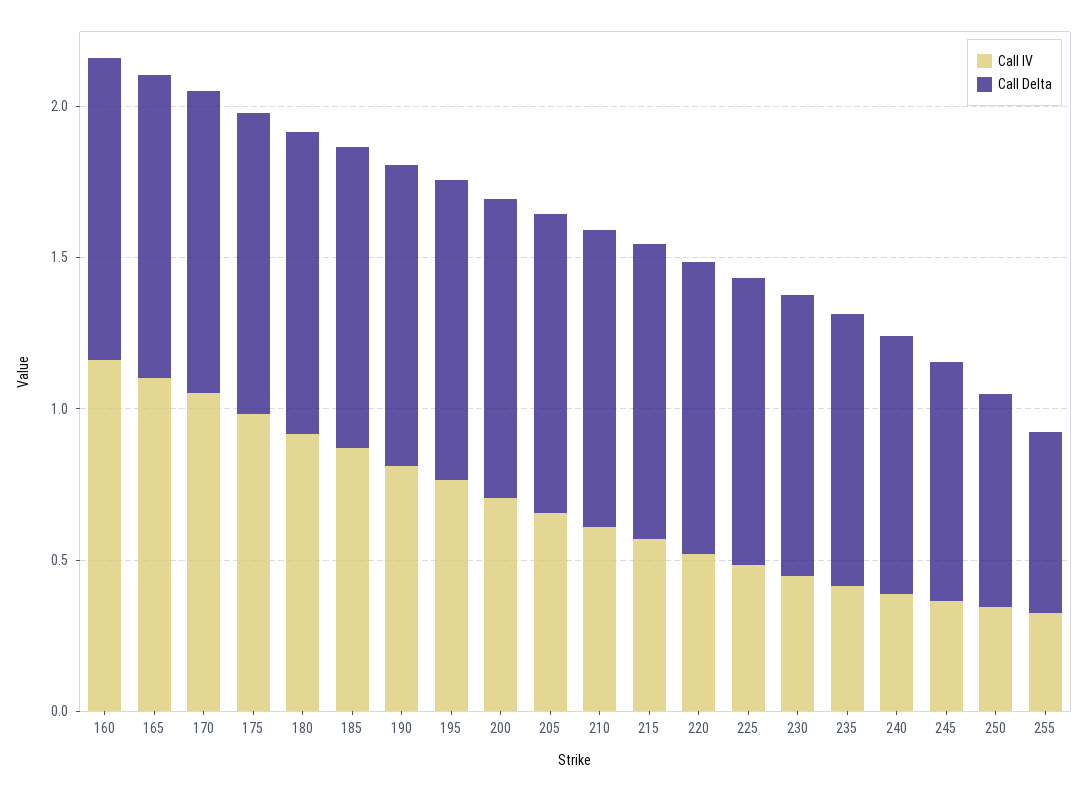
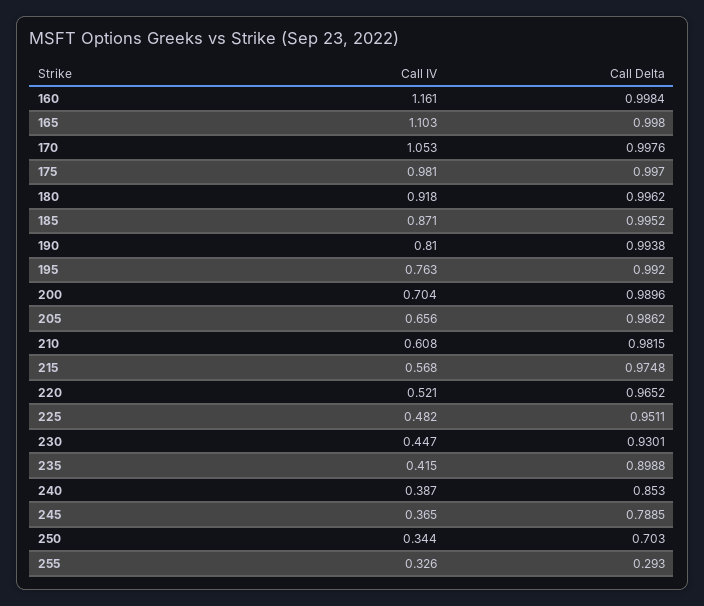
  {
    "Call IV": {
      "160": 1.161,
      "165": 1.103,
      "170": 1.053,
      "175": 0.981,
      "180": 0.918,
      "185": 0.871,
      "190": 0.81,
      "195": 0.763,
      "200": 0.704,
      "205": 0.656,
      "210": 0.608,
      "215": 0.568,
      "220": 0.521,
      "225": 0.482,
      "230": 0.447,
      "235": 0.415,
      "240": 0.387,
      "245": 0.365,
      "250": 0.344,
      "255": 0.326
    },
    "Call Delta": {
      "160": 0.9984,
      "165": 0.998,
      "170": 0.9976,
      "175": 0.997,
      "180": 0.9962,
      "185": 0.9952,
      "190": 0.9938,
      "195": 0.992,
      "200": 0.9896,
      "205": 0.9862,
      "210": 0.9815,
      "215": 0.9748,
      "220": 0.9652,
      "225": 0.9511,
      "230": 0.9301,
      "235": 0.8988,
      "240": 0.853,
      "245": 0.7885,
      "250": 0.703,
-     "255": 0.6
+     "255": 0.293
    }
  }

